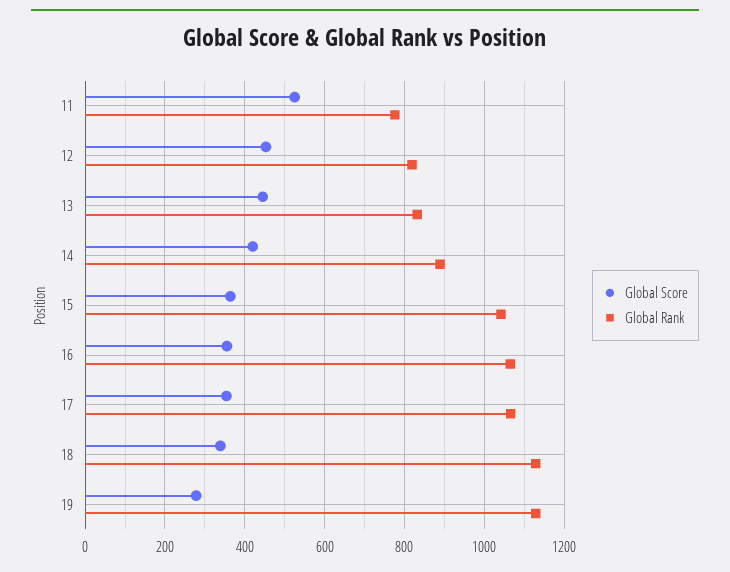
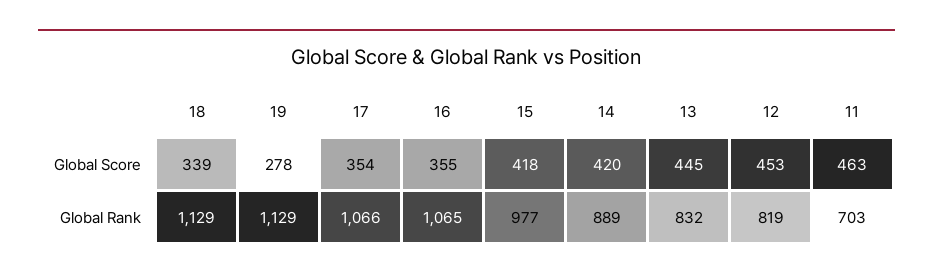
  {
    "Global Score": {
-     "11": 520,
+     "11": 463,
      "12": 453,
      "13": 445,
      "14": 420,
-     "15": 360,
+     "15": 418,
      "16": 355,
      "17": 354,
      "18": 339,
      "19": 278
    },
    "Global Rank": {
-     "11": 780,
+     "11": 703,
      "12": 819,
      "13": 832,
      "14": 889,
-     "15": 1040,
+     "15": 977,
      "16": 1065,
      "17": 1066,
      "18": 1129,
      "19": 1129
    }
  }

